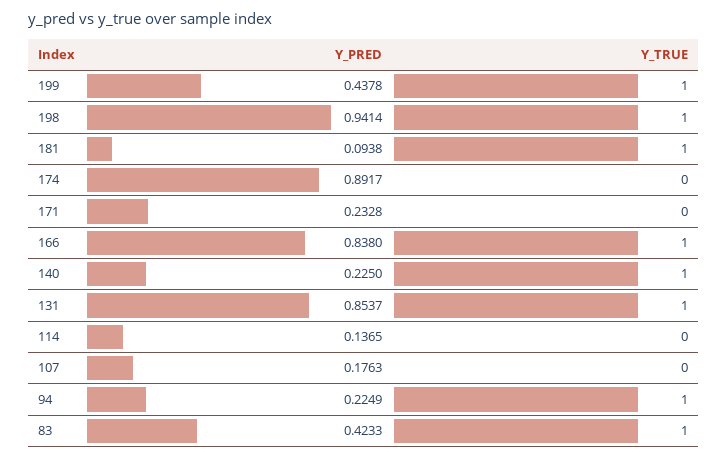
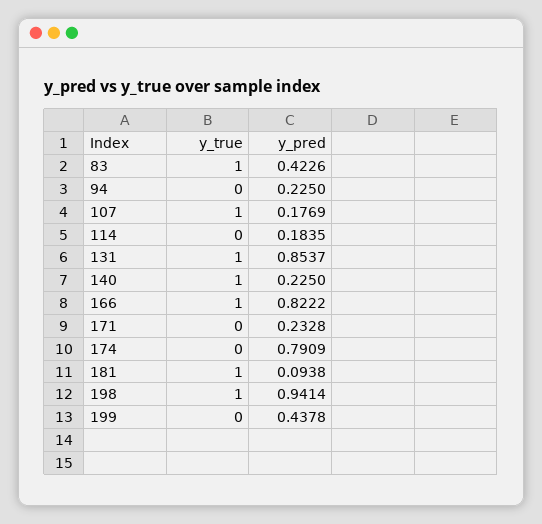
  {
    "Y_PRED": {
      "199": 0.4378,
      "198": 0.9414,
      "181": 0.0938,
-     "174": 0.8917,
+     "174": 0.7909,
      "171": 0.2328,
-     "166": 0.838,
+     "166": 0.8222,
      "140": 0.225,
      "131": 0.8537,
-     "114": 0.1365,
+     "114": 0.1835,
-     "107": 0.1763,
+     "107": 0.1769,
-     "94": 0.2249,
+     "94": 0.225,
-     "83": 0.4233
+     "83": 0.4226
    },
    "Y_TRUE": {
-     "199": 1,
+     "199": 0,
      "198": 1,
      "181": 1,
      "174": 0,
      "171": 0,
      "166": 1,
      "140": 1,
      "131": 1,
      "114": 0,
-     "107": 0,
+     "107": 1,
-     "94": 1,
+     "94": 0,
      "83": 1
    }
  }

